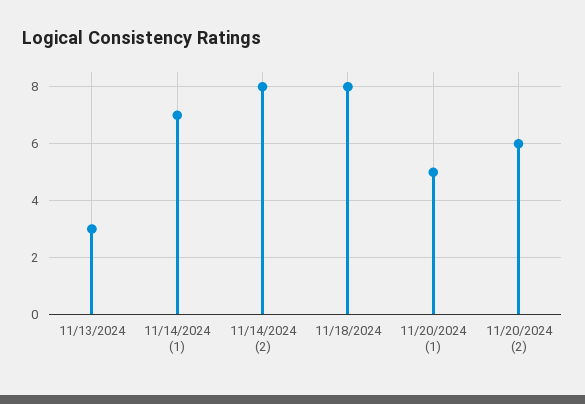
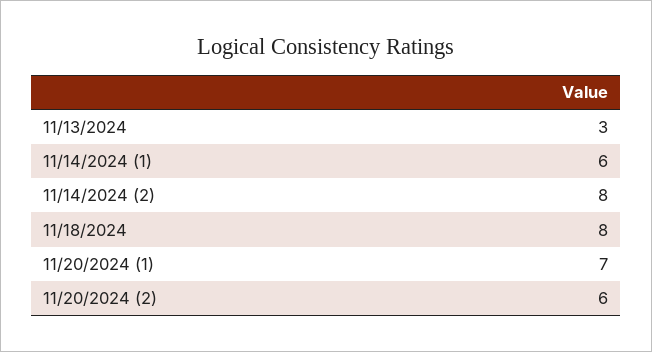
  {
    "11/13/2024": 3,
-   "11/14/2024 (1)": 7,
+   "11/14/2024 (1)": 6,
    "11/14/2024 (2)": 8,
    "11/18/2024": 8,
-   "11/20/2024 (1)": 5,
+   "11/20/2024 (1)": 7,
    "11/20/2024 (2)": 6
  }

